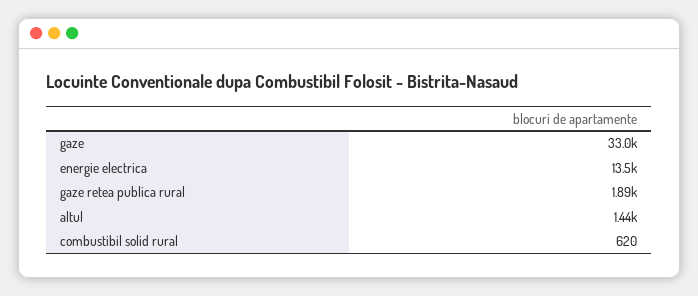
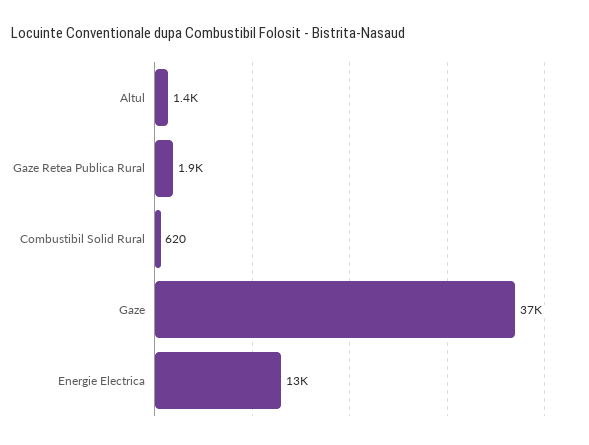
  {
-   "gaze": 33000,
+   "gaze": 37000,
    "energie electrica": 13500,
    "gaze retea publica rural": 1890,
    "altul": 1440,
    "combustibil solid rural": 620
  }

